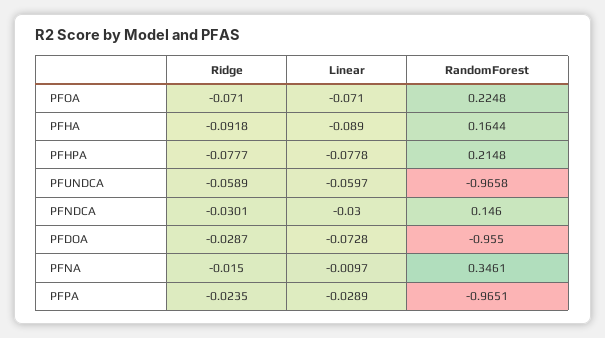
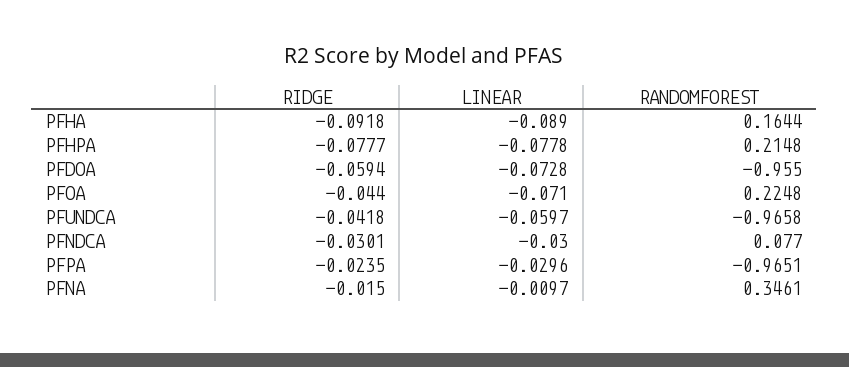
  {
    "Ridge": {
-     "PFOA": -0.071,
+     "PFOA": -0.044,
      "PFHA": -0.0918,
      "PFHPA": -0.0777,
-     "PFUNDCA": -0.0589,
+     "PFUNDCA": -0.0418,
      "PFNDCA": -0.0301,
-     "PFDOA": -0.0287,
+     "PFDOA": -0.0594,
      "PFNA": -0.015,
      "PFPA": -0.0235
    },
    "Linear": {
      "PFOA": -0.071,
      "PFHA": -0.089,
      "PFHPA": -0.0778,
      "PFUNDCA": -0.0597,
      "PFNDCA": -0.03,
      "PFDOA": -0.0728,
      "PFNA": -0.0097,
-     "PFPA": -0.0289
+     "PFPA": -0.0296
    },
    "RandomForest": {
      "PFOA": 0.2248,
      "PFHA": 0.1644,
      "PFHPA": 0.2148,
      "PFUNDCA": -0.9658,
-     "PFNDCA": 0.146,
+     "PFNDCA": 0.077,
      "PFDOA": -0.955,
      "PFNA": 0.3461,
      "PFPA": -0.9651
    }
  }

